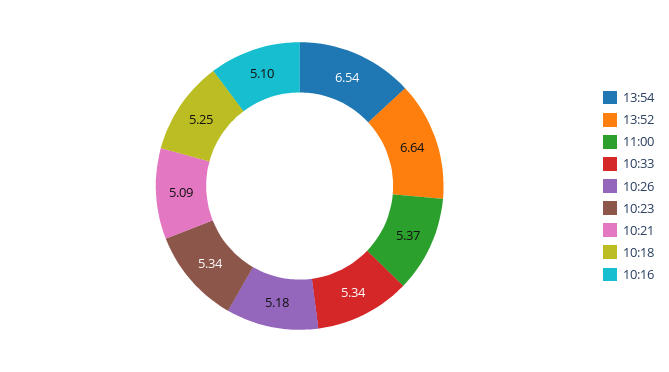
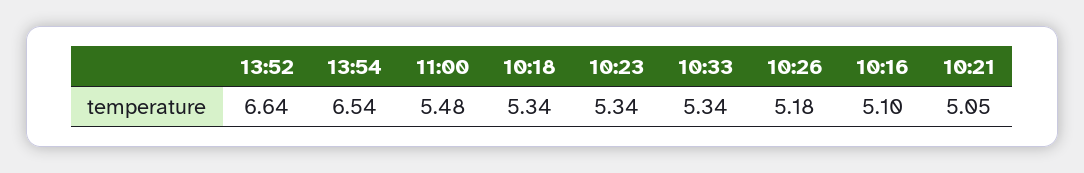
  {
    "13:54": 6.54,
    "13:52": 6.64,
-   "11:00": 5.37,
+   "11:00": 5.48,
    "10:33": 5.34,
    "10:26": 5.18,
    "10:23": 5.34,
-   "10:21": 5.09,
+   "10:21": 5.05,
-   "10:18": 5.25,
+   "10:18": 5.34,
    "10:16": 5.1
  }

